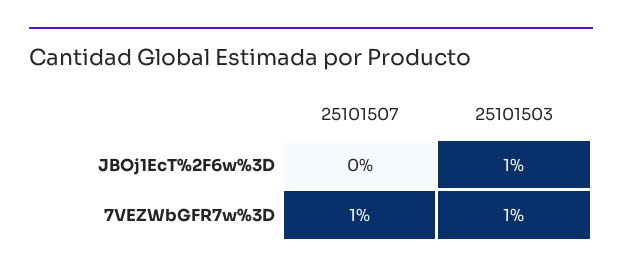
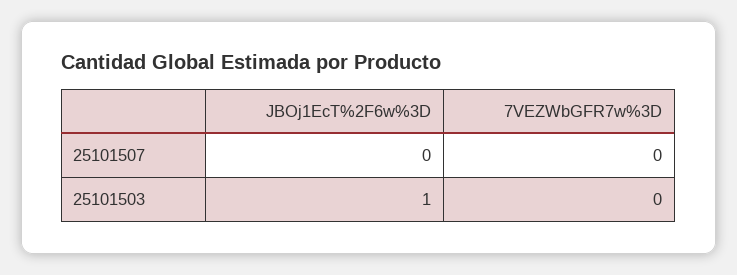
  {
    "25101507": {
      "JBOj1EcT%2F6w%3D": 0,
-     "7VEZWbGFR7w%3D": 1
+     "7VEZWbGFR7w%3D": 0
    },
    "25101503": {
      "JBOj1EcT%2F6w%3D": 1,
-     "7VEZWbGFR7w%3D": 1
+     "7VEZWbGFR7w%3D": 0
    }
  }

